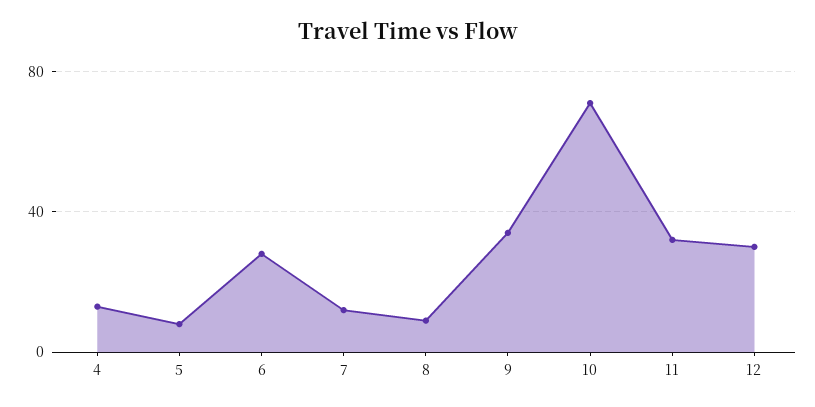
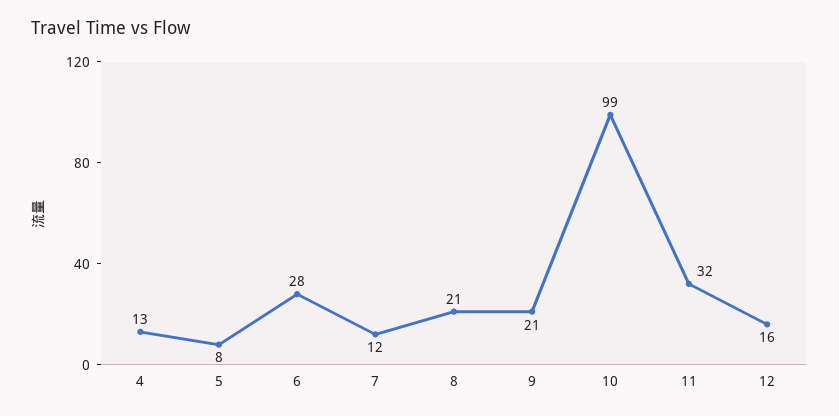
  {
    "4": 13,
    "5": 8,
    "6": 28,
    "7": 12,
-   "8": 10,
+   "8": 21,
-   "9": 35,
+   "9": 21,
-   "10": 70,
+   "10": 99,
    "11": 32,
-   "12": 30
+   "12": 16
  }

